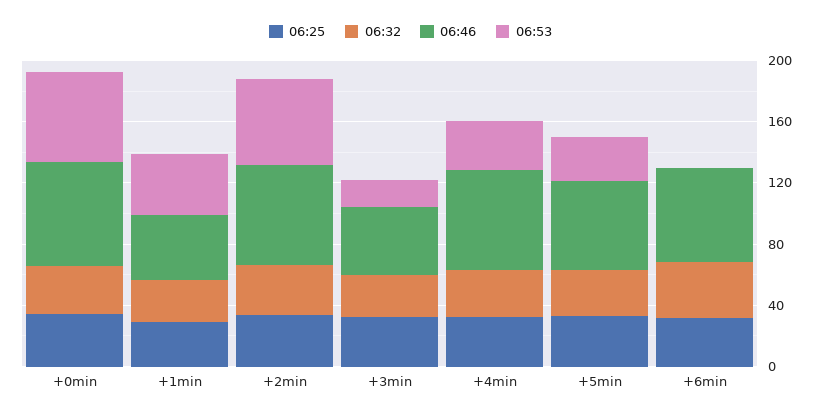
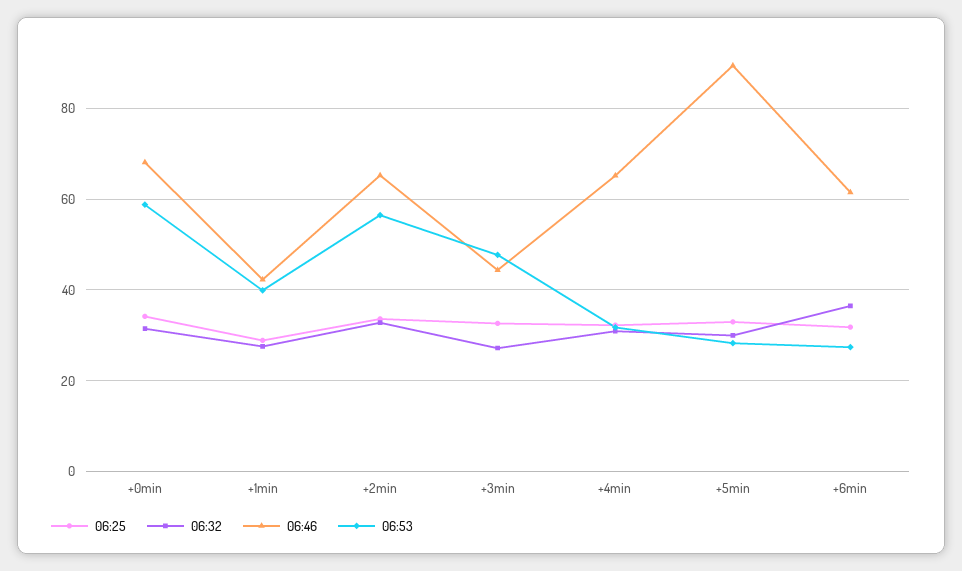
  {
    "06:25": {
      "+0min": 34,
      "+1min": 28,
      "+2min": 34,
      "+3min": 32,
      "+4min": 32,
      "+5min": 32,
      "+6min": 32
    },
    "06:32": {
      "+0min": 32,
      "+1min": 28,
      "+2min": 32,
      "+3min": 28,
      "+4min": 30,
      "+5min": 30,
      "+6min": 36
    },
    "06:46": {
      "+0min": 68,
      "+1min": 42,
      "+2min": 66,
      "+3min": 44,
      "+4min": 66,
-     "+5min": 60,
+     "+5min": 90,
      "+6min": 62
    },
    "06:53": {
      "+0min": 58,
      "+1min": 40,
      "+2min": 56,
-     "+3min": 20,
+     "+3min": 48,
      "+4min": 32,
      "+5min": 28,
-     "+6min": 0
+     "+6min": 28
    }
  }

